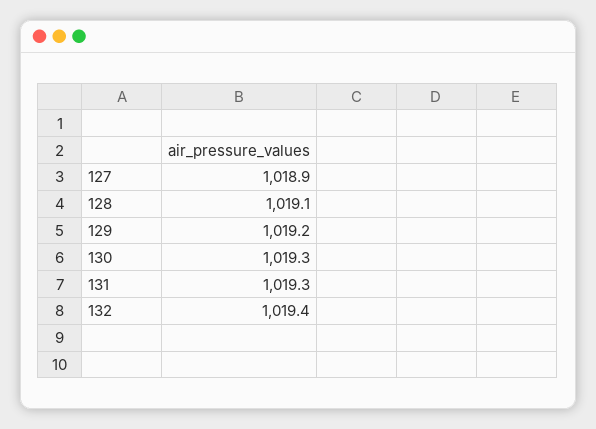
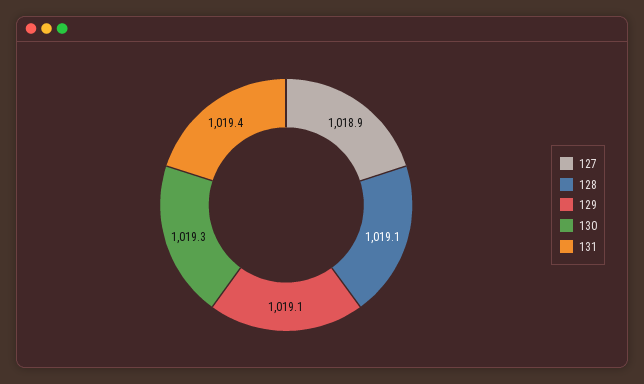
  {
    "127": 1018.9,
    "128": 1019.1,
-   "129": 1019.2,
+   "129": 1019.1,
    "130": 1019.3,
-   "131": 1019.3,
+   "131": 1019.4
-   "132": 1019.4
  }

